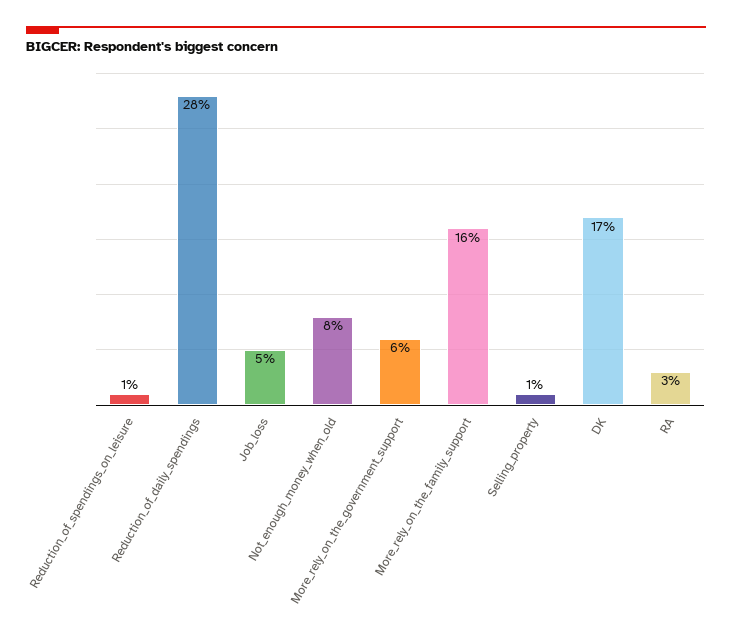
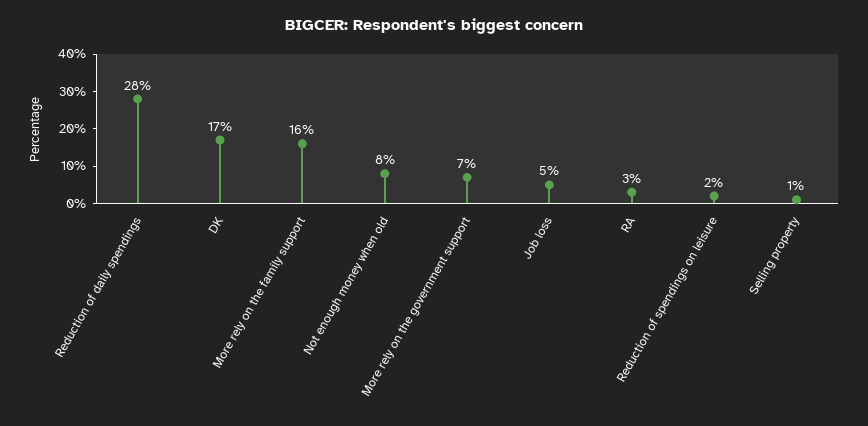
  {
-   "Reduction_of_spendings_on_leisure": 1,
+   "Reduction_of_spendings_on_leisure": 2,
    "Reduction_of_daily_spendings": 28,
    "Job_loss": 5,
    "Not_enough_money_when_old": 8,
-   "More_rely_on_the_government_support": 6,
+   "More_rely_on_the_government_support": 7,
    "More_rely_on_the_family_support": 16,
    "Selling_property": 1,
    "DK": 17,
    "RA": 3
  }

